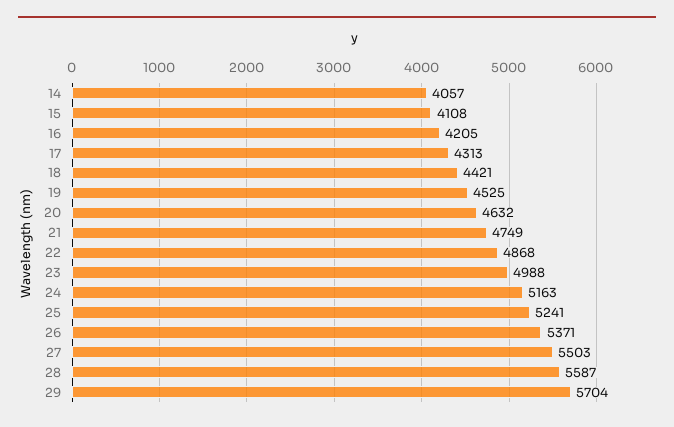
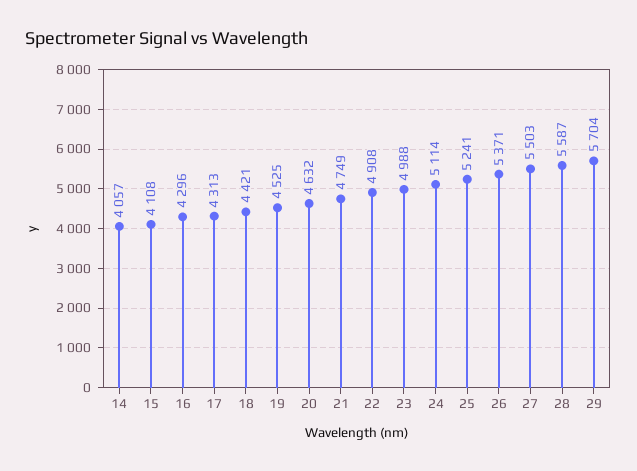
  {
    "14": 4057,
    "15": 4108,
-   "16": 4205,
+   "16": 4296,
    "17": 4313,
    "18": 4421,
    "19": 4525,
    "20": 4632,
    "21": 4749,
-   "22": 4868,
+   "22": 4908,
    "23": 4988,
-   "24": 5163,
+   "24": 5114,
    "25": 5241,
    "26": 5371,
    "27": 5503,
    "28": 5587,
    "29": 5704
  }

